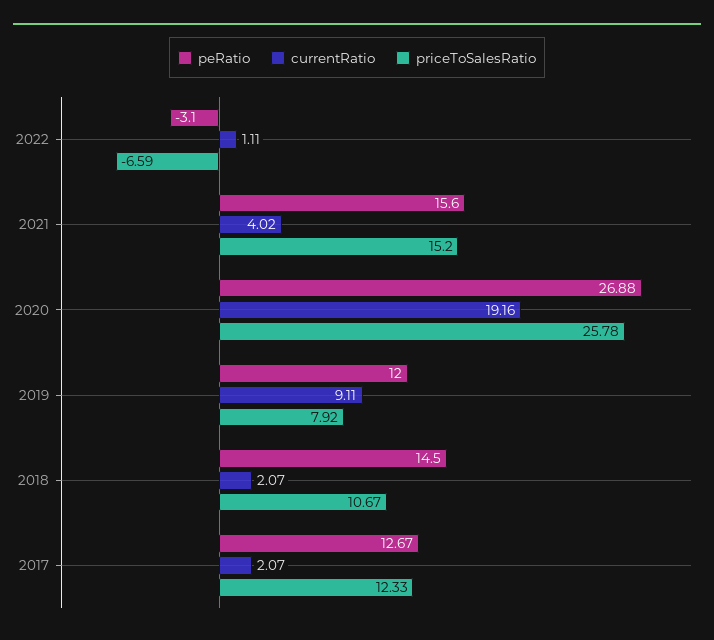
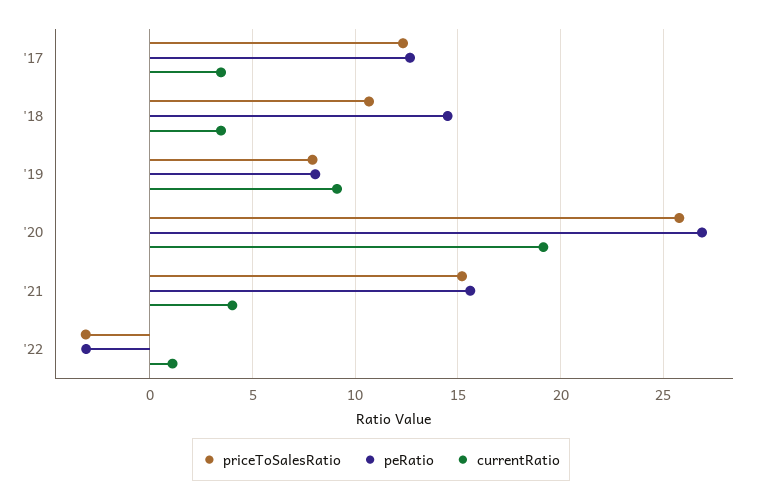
  {
    "peRatio": {
      "2022": -3.1,
      "2021": 15.6,
      "2020": 26.88,
-     "2019": 12,
+     "2019": 8,
      "2018": 14.5,
      "2017": 12.67
    },
    "currentRatio": {
      "2022": 1.11,
      "2021": 4.02,
      "2020": 19.16,
      "2019": 9.11,
-     "2018": 2.07,
+     "2018": 3.5,
-     "2017": 2.07
+     "2017": 3.5
    },
    "priceToSalesRatio": {
-     "2022": -6.59,
+     "2022": -3,
      "2021": 15.2,
      "2020": 25.78,
      "2019": 7.92,
      "2018": 10.67,
      "2017": 12.33
    }
  }

